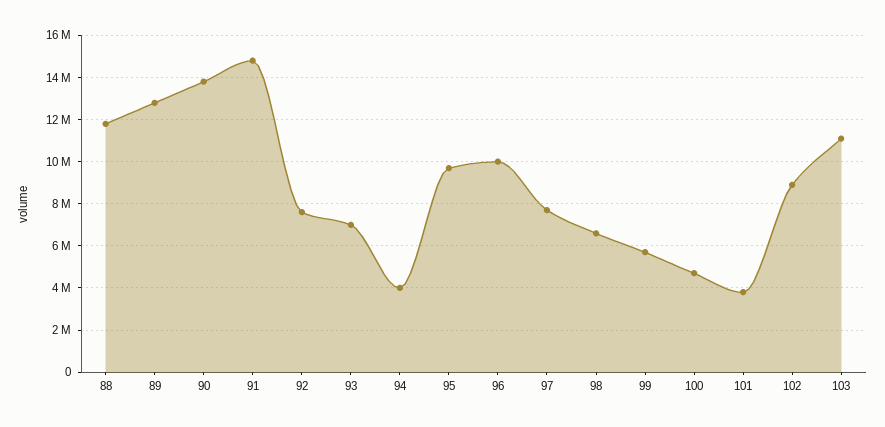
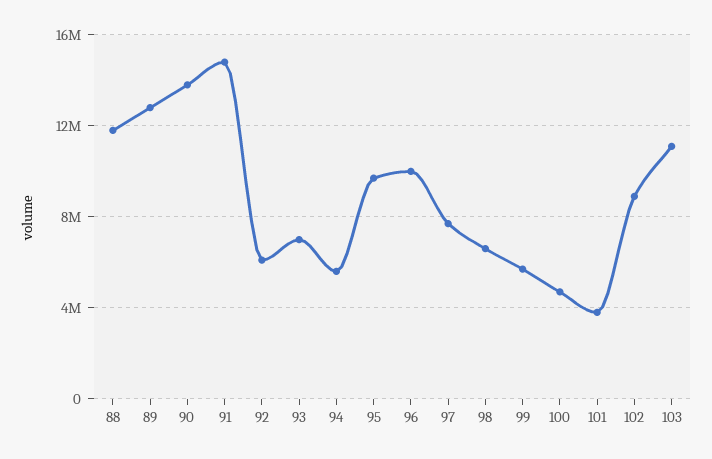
  {
    "88": 12000000,
    "89": 13000000,
    "90": 14000000,
    "91": 15000000,
-   "92": 7500000,
+   "92": 6000000,
    "93": 7000000,
-   "94": 4000000,
+   "94": 5500000,
    "95": 9500000,
    "96": 10000000,
    "97": 7500000,
    "98": 6500000,
    "99": 5500000,
    "100": 4500000,
    "101": 4000000,
    "102": 9000000,
    "103": 11000000
  }

